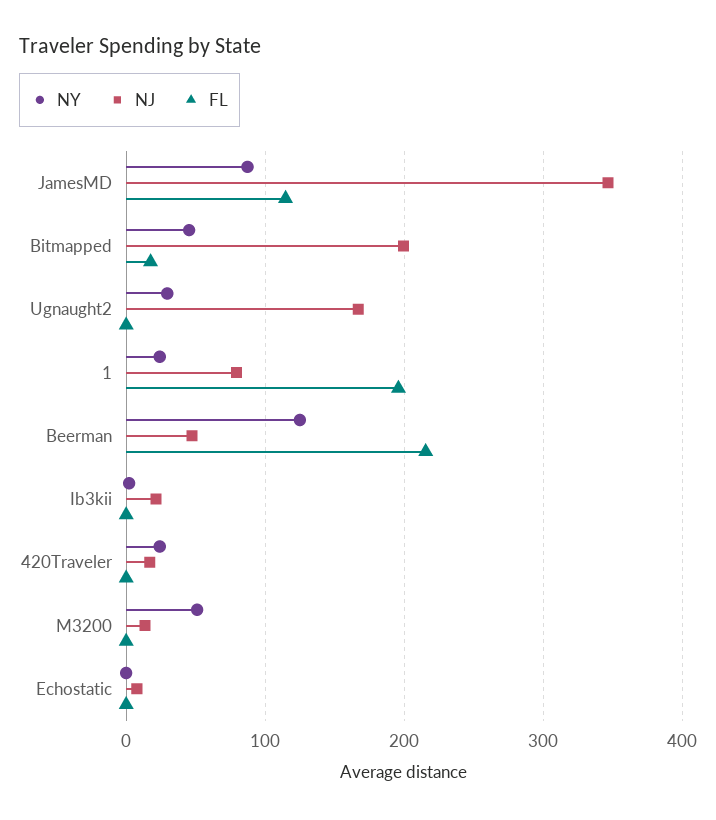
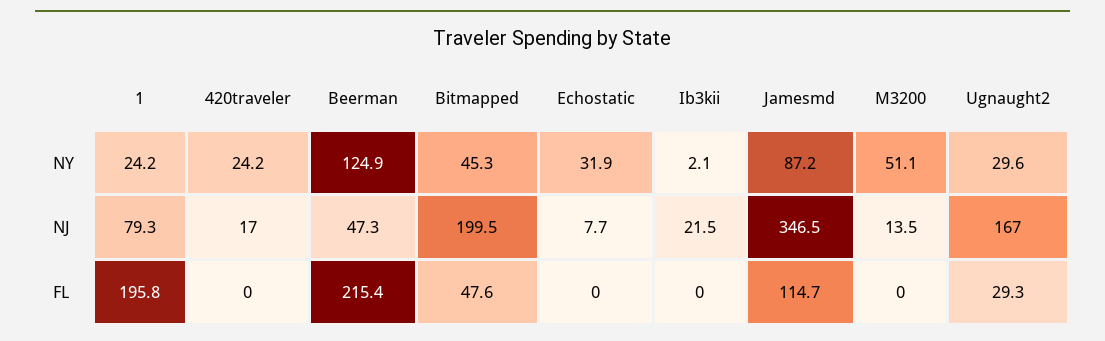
  {
    "NY": {
      "JamesMD": 87.2,
      "Bitmapped": 45.3,
      "Ugnaught2": 29.6,
      "1": 24.2,
      "Beerman": 124.9,
      "Ib3kii": 2.1,
      "420Traveler": 24.2,
      "M3200": 51.1,
-     "Echostatic": 0
+     "Echostatic": 31.9
    },
    "NJ": {
      "JamesMD": 346.5,
      "Bitmapped": 199.5,
      "Ugnaught2": 167,
      "1": 79.3,
      "Beerman": 47.3,
      "Ib3kii": 21.5,
      "420Traveler": 17,
      "M3200": 13.5,
      "Echostatic": 7.7
    },
    "FL": {
      "JamesMD": 114.7,
-     "Bitmapped": 20,
+     "Bitmapped": 47.6,
-     "Ugnaught2": 0,
+     "Ugnaught2": 29.3,
      "1": 195.8,
      "Beerman": 215.4,
      "Ib3kii": 0,
      "420Traveler": 0,
      "M3200": 0,
      "Echostatic": 0
    }
  }

